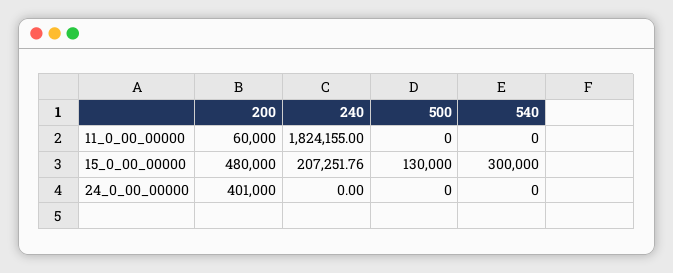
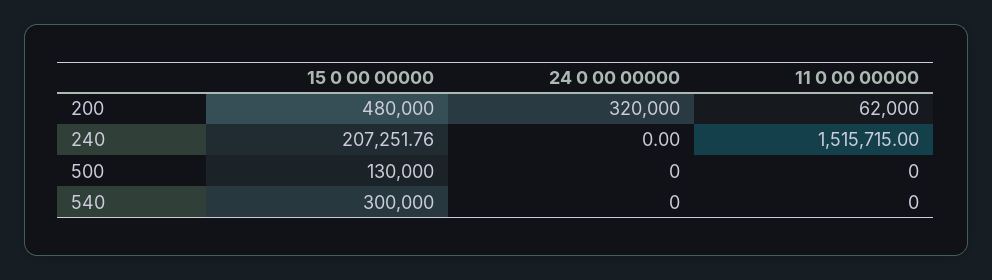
  {
    "200": {
-     "11_0_00_00000": 60000,
+     "11_0_00_00000": 62000,
      "15_0_00_00000": 480000,
-     "24_0_00_00000": 401000
+     "24_0_00_00000": 320000
    },
    "240": {
-     "11_0_00_00000": 1824155,
+     "11_0_00_00000": 1515715,
      "15_0_00_00000": 207251.76,
      "24_0_00_00000": 0
    },
    "500": {
      "11_0_00_00000": 0,
      "15_0_00_00000": 130000,
      "24_0_00_00000": 0
    },
    "540": {
      "11_0_00_00000": 0,
      "15_0_00_00000": 300000,
      "24_0_00_00000": 0
    }
  }

